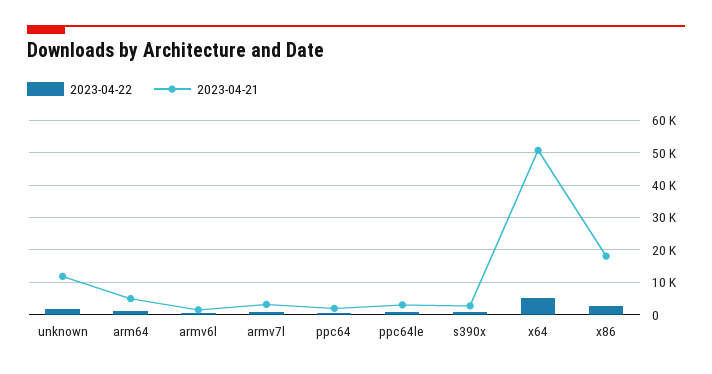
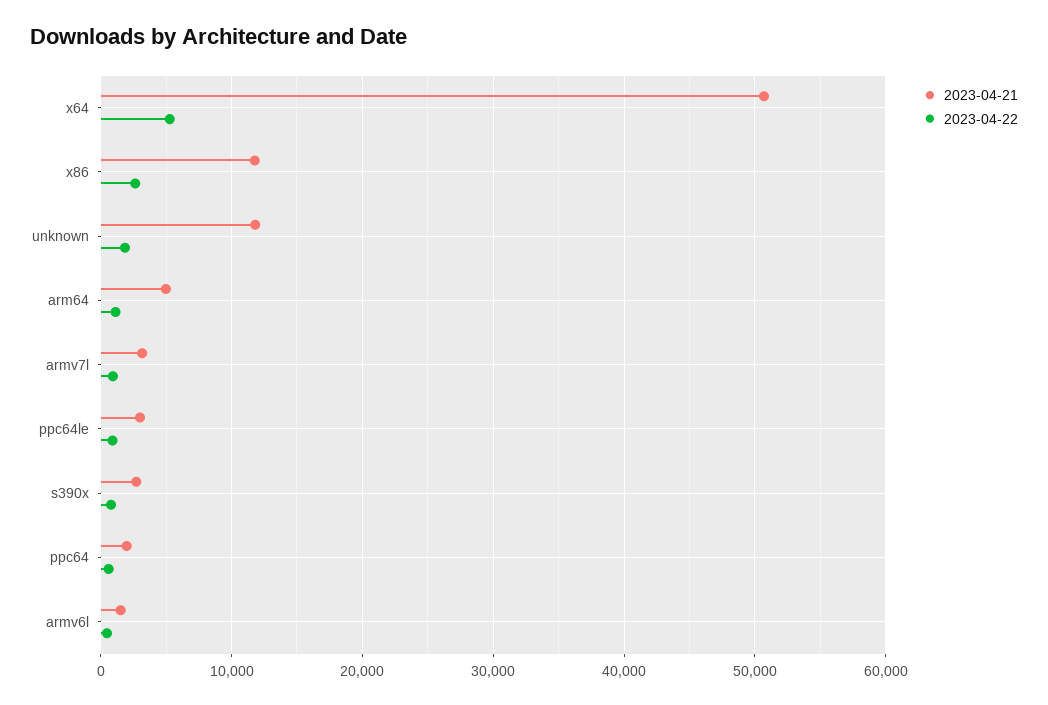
  {
    "2023-04-22": {
      "unknown": 2000,
      "arm64": 1000,
      "armv6l": 0,
      "armv7l": 1000,
      "ppc64": 1000,
      "ppc64le": 1000,
      "s390x": 1000,
      "x64": 5000,
      "x86": 3000
    },
    "2023-04-21": {
      "unknown": 12000,
      "arm64": 5000,
      "armv6l": 2000,
      "armv7l": 3000,
      "ppc64": 2000,
      "ppc64le": 3000,
      "s390x": 3000,
      "x64": 51000,
-     "x86": 18000
+     "x86": 12000
    }
  }

